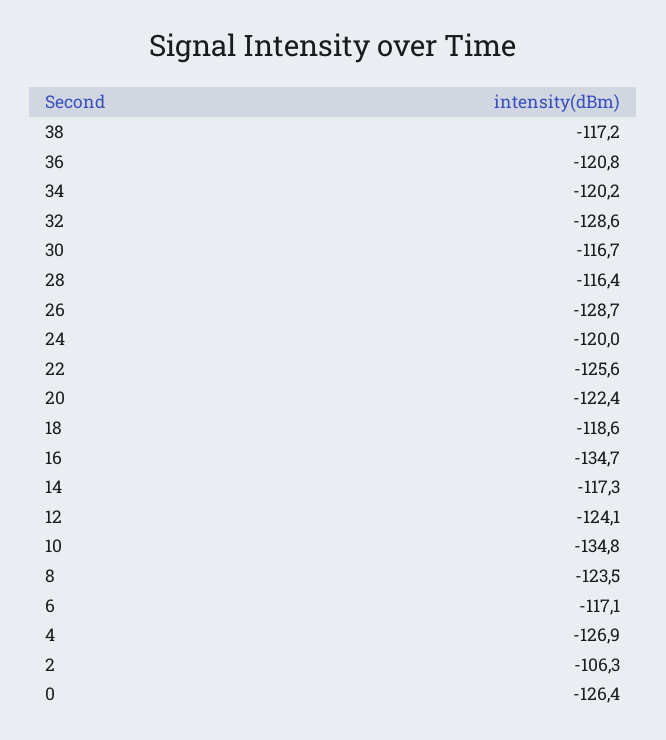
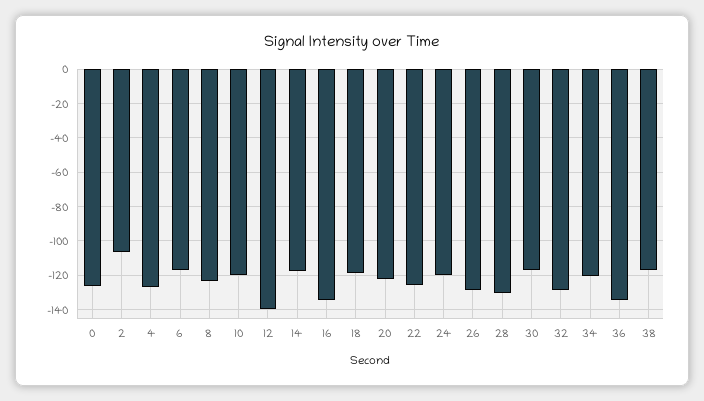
  {
    "38": -117.2,
-   "36": -120.8,
+   "36": -135,
    "34": -120.2,
    "32": -128.6,
    "30": -116.7,
-   "28": -116.4,
+   "28": -130,
    "26": -128.7,
    "24": -120,
    "22": -125.6,
    "20": -122.4,
    "18": -118.6,
    "16": -134.7,
    "14": -117.3,
-   "12": -124.1,
+   "12": -140,
-   "10": -134.8,
+   "10": -120,
    "8": -123.5,
    "6": -117.1,
    "4": -126.9,
    "2": -106.3,
    "0": -126.4
  }

